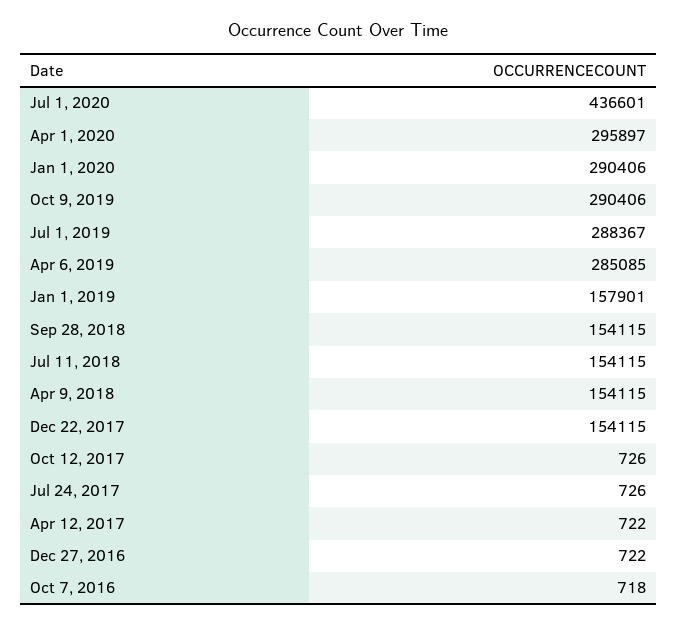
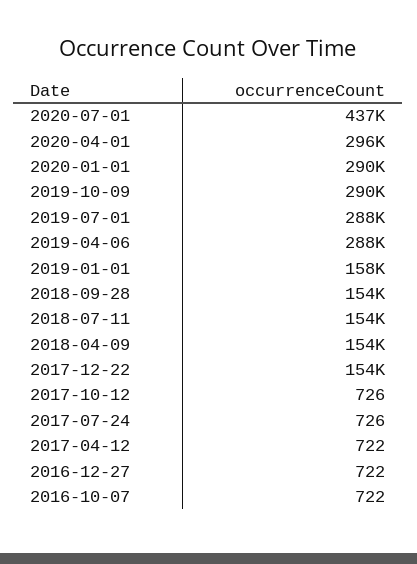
  {
    "Jul 1, 2020": 436601,
    "Apr 1, 2020": 295897,
    "Jan 1, 2020": 290406,
    "Oct 9, 2019": 290406,
    "Jul 1, 2019": 288367,
-   "Apr 6, 2019": 285085,
+   "Apr 6, 2019": 288000,
    "Jan 1, 2019": 157901,
    "Sep 28, 2018": 154115,
    "Jul 11, 2018": 154115,
    "Apr 9, 2018": 154115,
    "Dec 22, 2017": 154115,
    "Oct 12, 2017": 726,
    "Jul 24, 2017": 726,
    "Apr 12, 2017": 722,
    "Dec 27, 2016": 722,
-   "Oct 7, 2016": 718
+   "Oct 7, 2016": 722
  }

